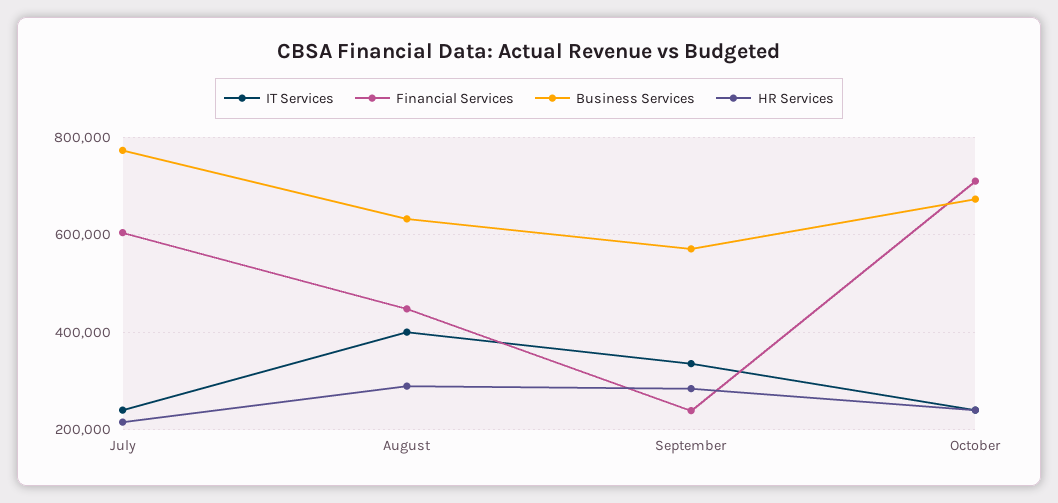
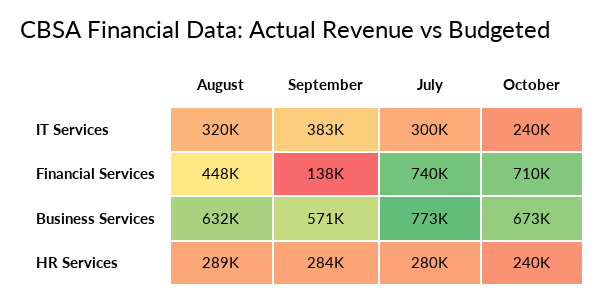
  {
    "IT Services": {
-     "July": 240000,
+     "July": 300000,
-     "August": 400000,
+     "August": 320000,
-     "September": 340000,
+     "September": 383000,
      "October": 240000
    },
    "Financial Services": {
-     "July": 600000,
+     "July": 740000,
      "August": 448000,
-     "September": 240000,
+     "September": 138000,
      "October": 710000
    },
    "Business Services": {
      "July": 773000,
      "August": 632000,
      "September": 571000,
      "October": 673000
    },
    "HR Services": {
-     "July": 220000,
+     "July": 280000,
      "August": 289000,
      "September": 284000,
      "October": 240000
    }
  }

